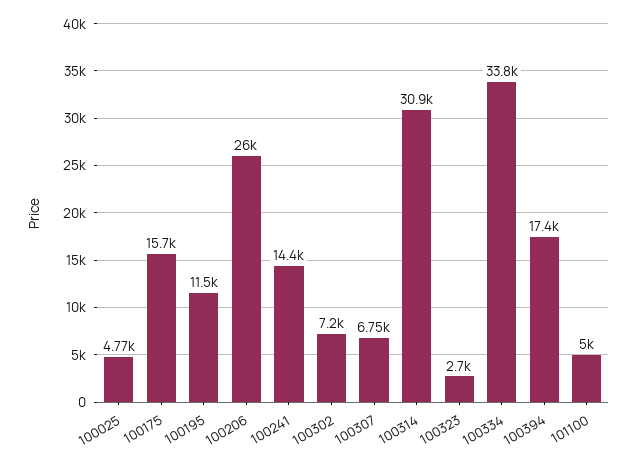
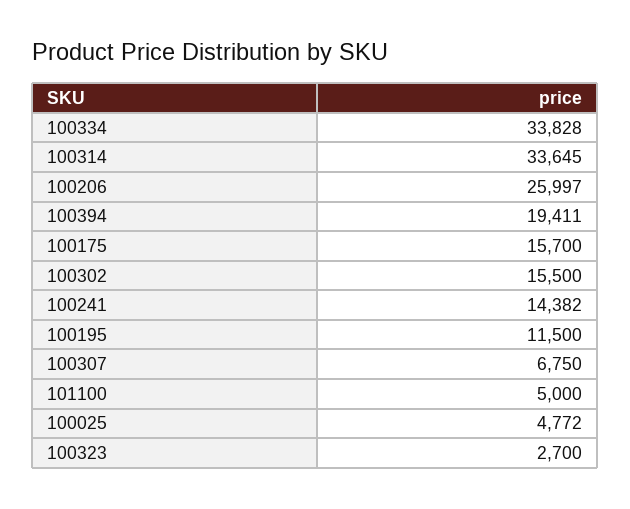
  {
    "100025": 4772,
    "100175": 15700,
    "100195": 11500,
    "100206": 25997,
    "100241": 14382,
-   "100302": 7200,
+   "100302": 15500,
    "100307": 6750,
-   "100314": 30900,
+   "100314": 33645,
    "100323": 2700,
    "100334": 33828,
-   "100394": 17400,
+   "100394": 19411,
    "101100": 5000
  }

